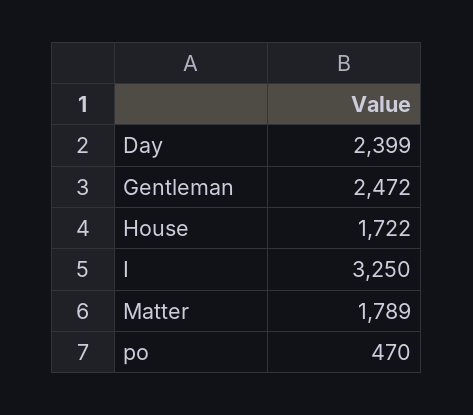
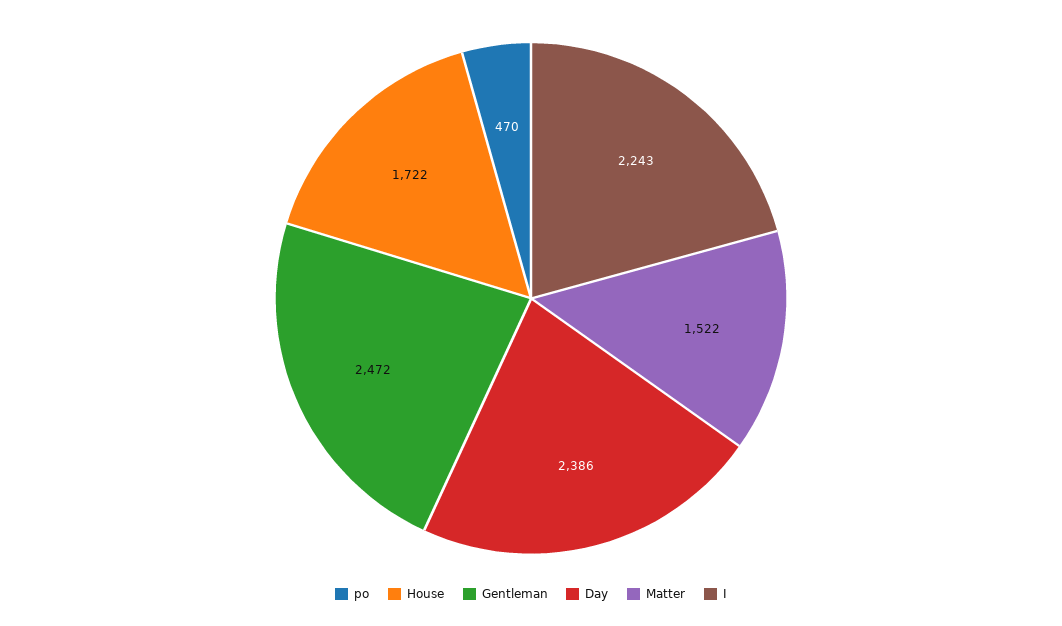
  {
-   "Day": 2399,
+   "Day": 2386,
    "Gentleman": 2472,
    "House": 1722,
-   "I": 3250,
+   "I": 2243,
-   "Matter": 1789,
+   "Matter": 1522,
    "po": 470
  }

